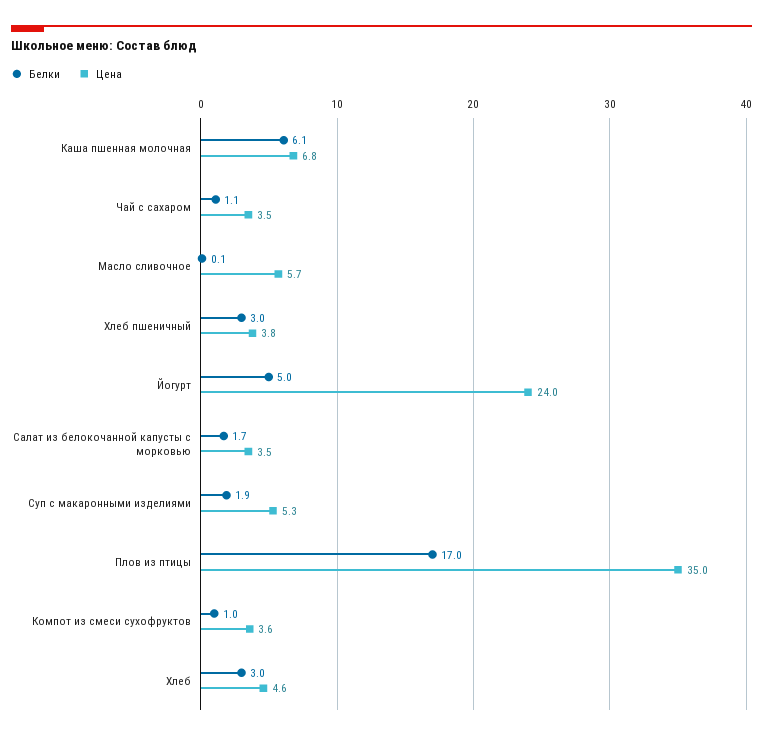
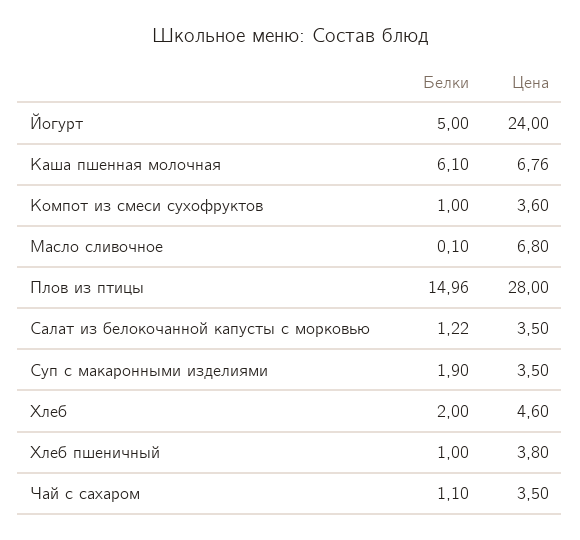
  {
    "Белки": {
      "Каша пшенная молочная": 6.1,
      "Чай с сахаром": 1.1,
      "Масло сливочное": 0.1,
-     "Хлеб пшеничный": 3,
+     "Хлеб пшеничный": 1,
      "Йогурт": 5,
-     "Салат из белокочанной капусты с морковью": 1.7,
+     "Салат из белокочанной капусты с морковью": 1.22,
      "Суп с макаронными изделиями": 1.9,
-     "Плов из птицы": 17,
+     "Плов из птицы": 14.96,
      "Компот из смеси сухофруктов": 1,
-     "Хлеб": 3
+     "Хлеб": 2
    },
    "Цена": {
      "Каша пшенная молочная": 6.76,
      "Чай с сахаром": 3.5,
-     "Масло сливочное": 5.7,
+     "Масло сливочное": 6.8,
      "Хлеб пшеничный": 3.8,
      "Йогурт": 24,
      "Салат из белокочанной капусты с морковью": 3.5,
-     "Суп с макаронными изделиями": 5.3,
+     "Суп с макаронными изделиями": 3.5,
-     "Плов из птицы": 35,
+     "Плов из птицы": 28,
      "Компот из смеси сухофруктов": 3.6,
      "Хлеб": 4.6
    }
  }

